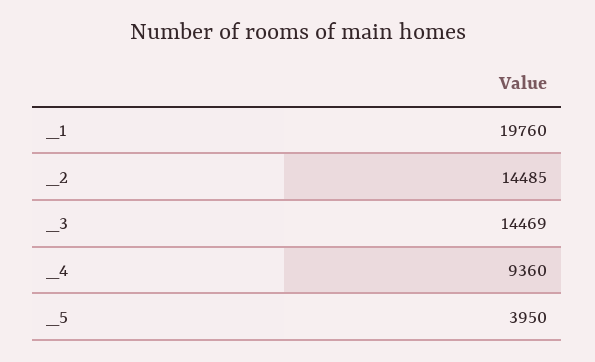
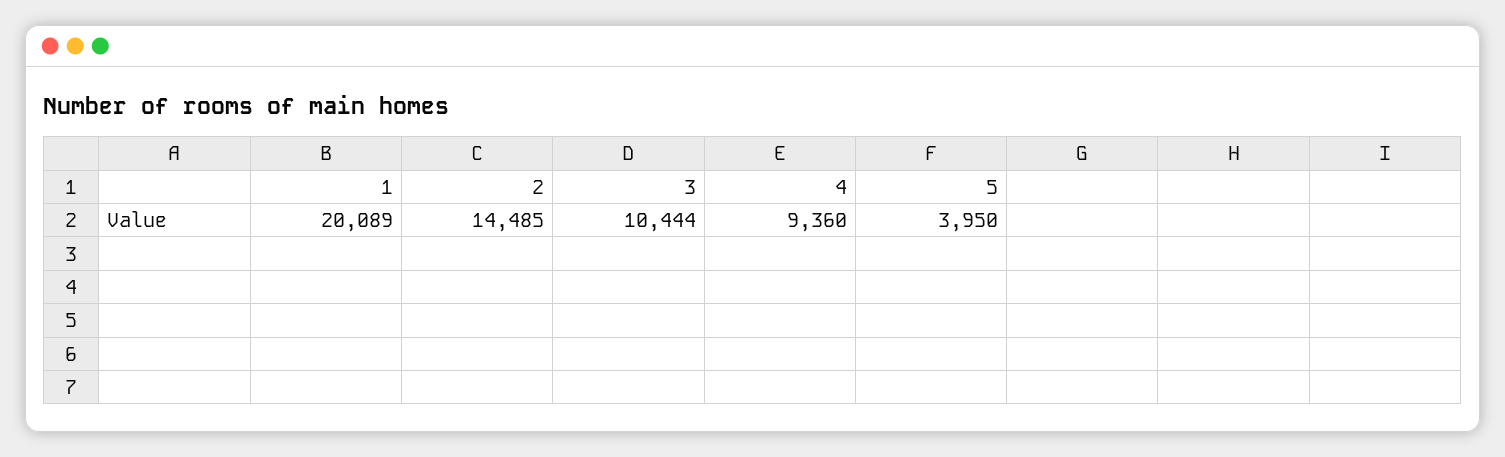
  {
-   "_1": 19760,
+   "_1": 20089,
    "_2": 14485,
-   "_3": 14469,
+   "_3": 10444,
    "_4": 9360,
    "_5": 3950
  }

